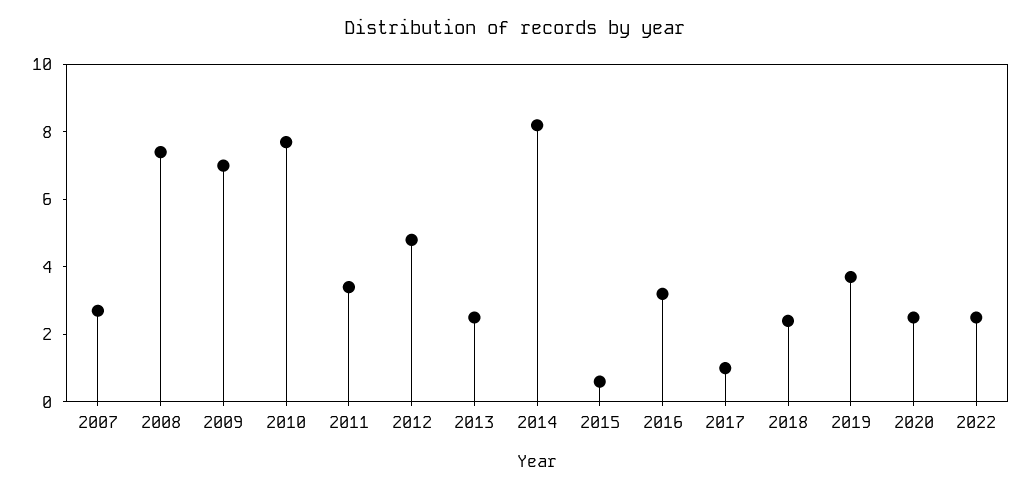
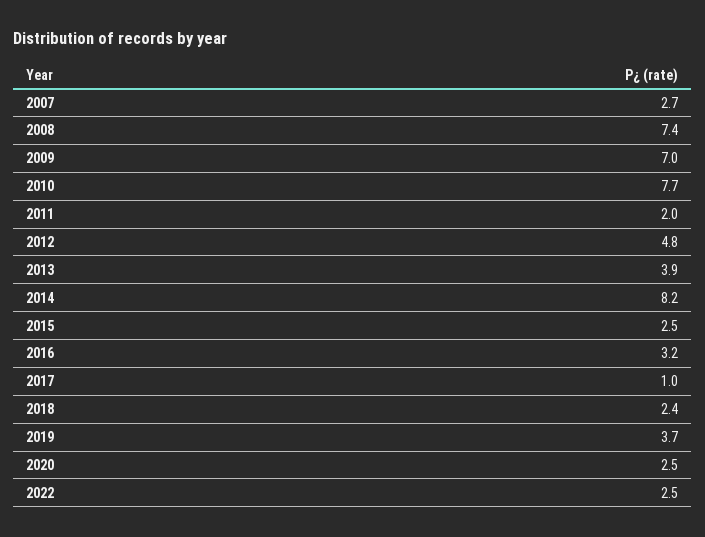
  {
    "2007": 2.7,
    "2008": 7.4,
    "2009": 7,
    "2010": 7.7,
-   "2011": 3.5,
+   "2011": 2,
    "2012": 4.8,
-   "2013": 2.5,
+   "2013": 3.9,
    "2014": 8.2,
-   "2015": 0.5,
+   "2015": 2.5,
    "2016": 3.2,
    "2017": 1,
    "2018": 2.4,
    "2019": 3.7,
    "2020": 2.5,
    "2022": 2.5
  }

